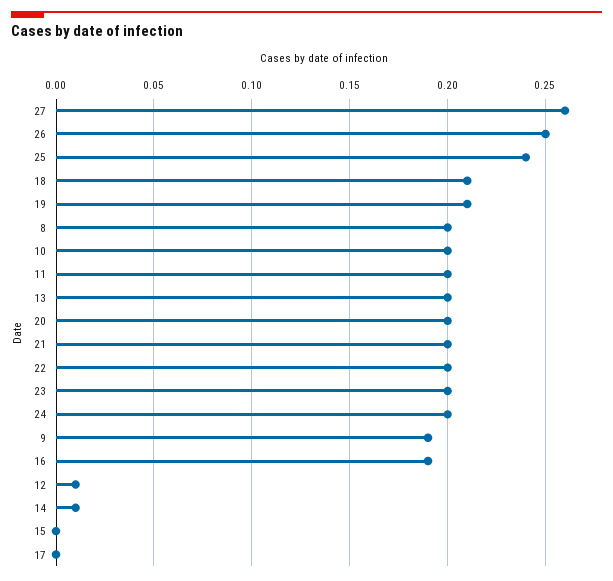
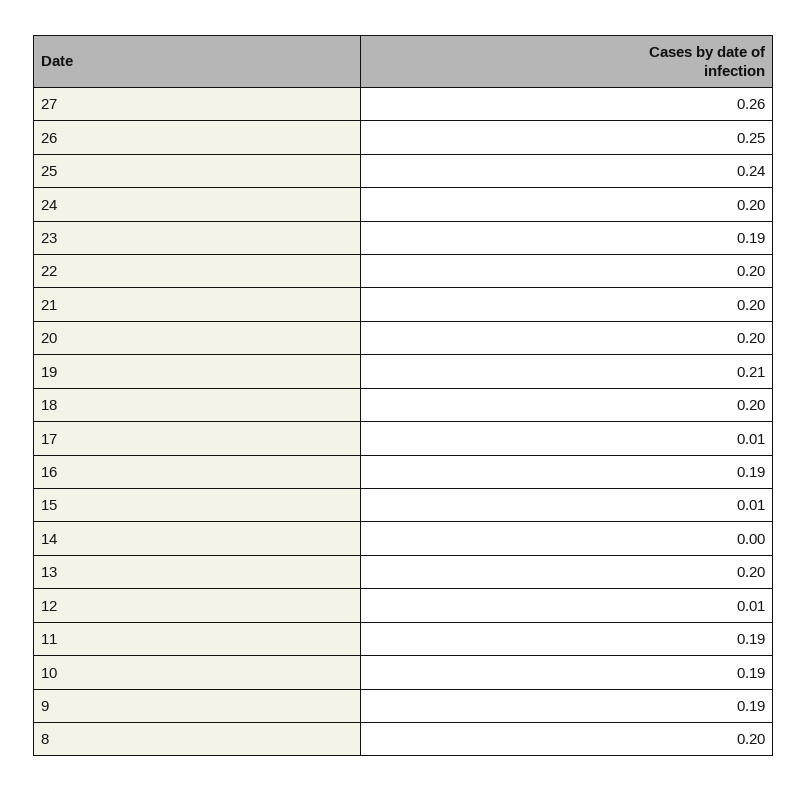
  {
    "27": 0.26,
    "26": 0.25,
    "25": 0.24,
-   "18": 0.21,
+   "18": 0.2,
    "19": 0.21,
    "8": 0.2,
-   "10": 0.2,
+   "10": 0.19,
-   "11": 0.2,
+   "11": 0.19,
    "13": 0.2,
    "20": 0.2,
    "21": 0.2,
    "22": 0.2,
-   "23": 0.2,
+   "23": 0.19,
    "24": 0.2,
    "9": 0.19,
    "16": 0.19,
    "12": 0.01,
-   "14": 0.01,
+   "14": 0,
-   "15": 0,
+   "15": 0.01,
-   "17": 0
+   "17": 0.01
  }

